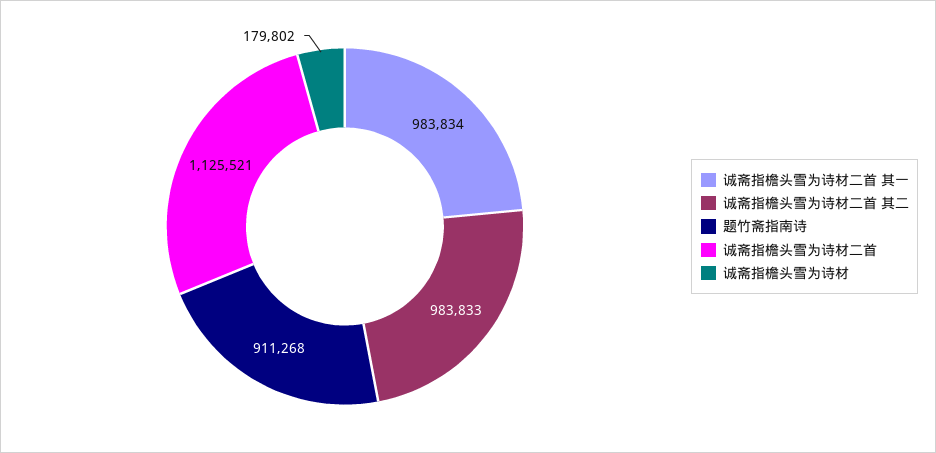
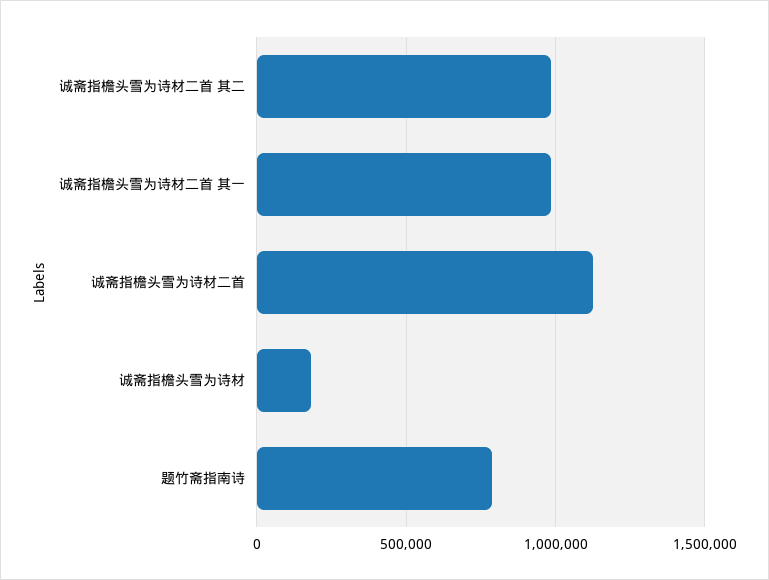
  {
    "诚斋指檐头雪为诗材二首 其一": 983834,
    "诚斋指檐头雪为诗材二首 其二": 983833,
-   "题竹斋指南诗": 911268,
+   "题竹斋指南诗": 800000,
    "诚斋指檐头雪为诗材二首": 1125521,
    "诚斋指檐头雪为诗材": 179802
  }

